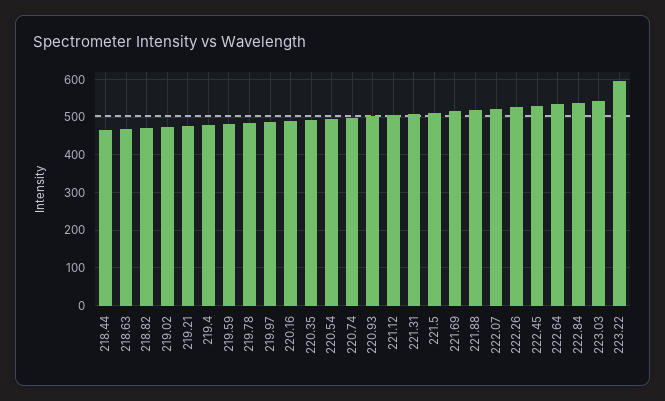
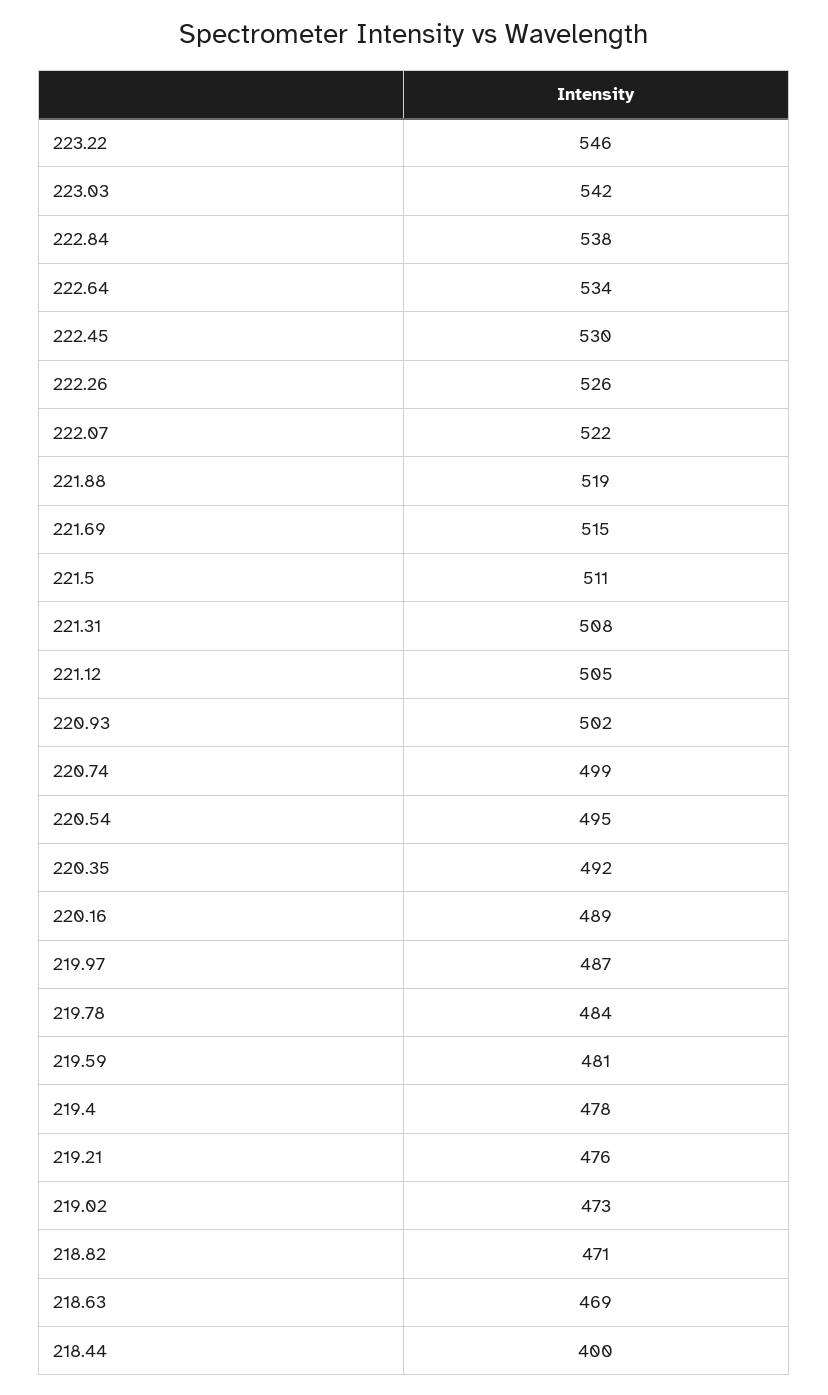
  {
-   "218.44": 460,
+   "218.44": 400,
    "218.63": 469,
    "218.82": 471,
    "219.02": 473,
    "219.21": 476,
    "219.4": 478,
    "219.59": 481,
    "219.78": 484,
    "219.97": 487,
    "220.16": 489,
    "220.35": 492,
    "220.54": 495,
    "220.74": 499,
    "220.93": 502,
    "221.12": 505,
    "221.31": 508,
    "221.5": 511,
    "221.69": 515,
    "221.88": 519,
    "222.07": 522,
    "222.26": 526,
    "222.45": 530,
    "222.64": 534,
    "222.84": 538,
    "223.03": 542,
-   "223.22": 600
+   "223.22": 546
  }

